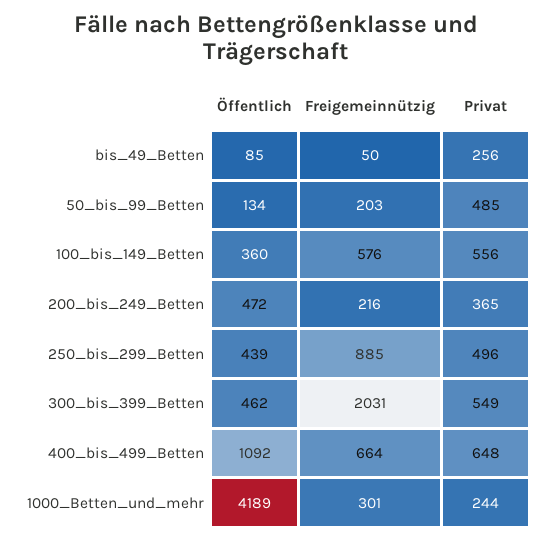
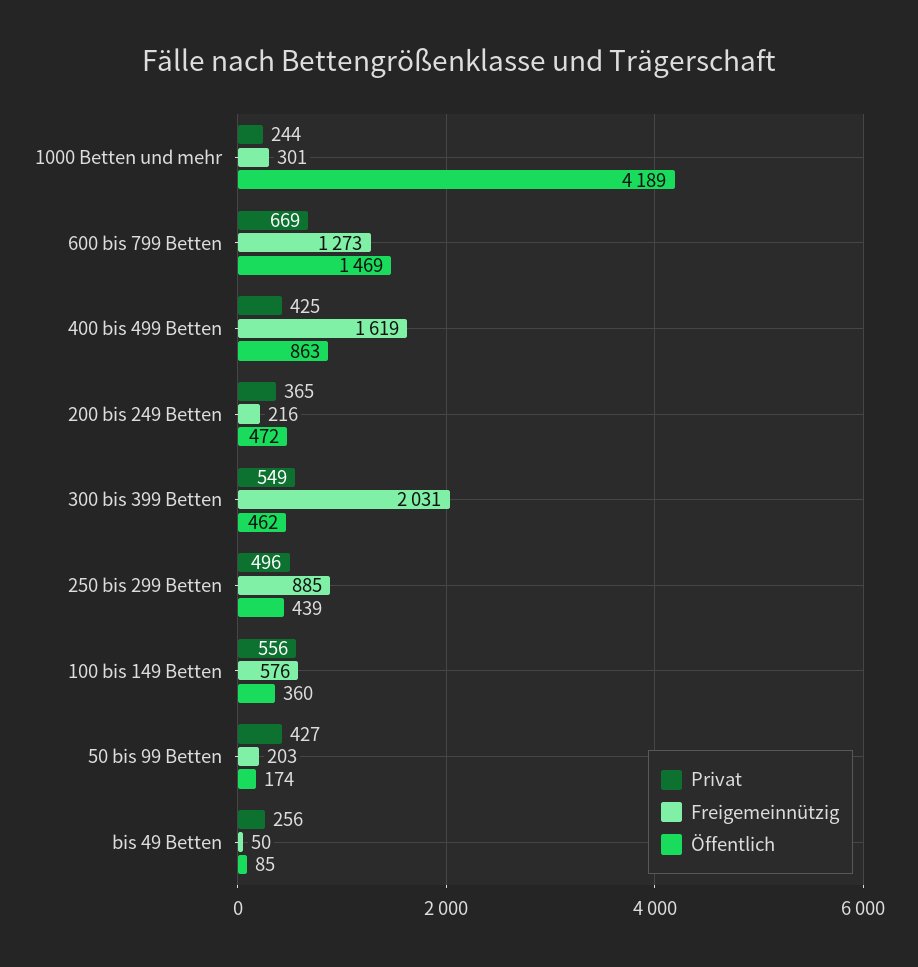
  {
    "Öffentlich": {
      "bis_49_Betten": 85,
-     "50_bis_99_Betten": 134,
+     "50_bis_99_Betten": 174,
      "100_bis_149_Betten": 360,
      "200_bis_249_Betten": 472,
      "250_bis_299_Betten": 439,
      "300_bis_399_Betten": 462,
-     "400_bis_499_Betten": 1092,
+     "400_bis_499_Betten": 863,
-     "1000_Betten_und_mehr": 4189
+     "1000_Betten_und_mehr": 4189,
+     "600 bis 799 Betten": 1469
    },
    "Freigemeinnützig": {
      "bis_49_Betten": 50,
      "50_bis_99_Betten": 203,
      "100_bis_149_Betten": 576,
      "200_bis_249_Betten": 216,
      "250_bis_299_Betten": 885,
      "300_bis_399_Betten": 2031,
-     "400_bis_499_Betten": 664,
+     "400_bis_499_Betten": 1619,
-     "1000_Betten_und_mehr": 301
+     "1000_Betten_und_mehr": 301,
+     "600 bis 799 Betten": 1273
    },
    "Privat": {
      "bis_49_Betten": 256,
-     "50_bis_99_Betten": 485,
+     "50_bis_99_Betten": 427,
      "100_bis_149_Betten": 556,
      "200_bis_249_Betten": 365,
      "250_bis_299_Betten": 496,
      "300_bis_399_Betten": 549,
-     "400_bis_499_Betten": 648,
+     "400_bis_499_Betten": 425,
-     "1000_Betten_und_mehr": 244
+     "1000_Betten_und_mehr": 244,
+     "600 bis 799 Betten": 669
    }
  }

